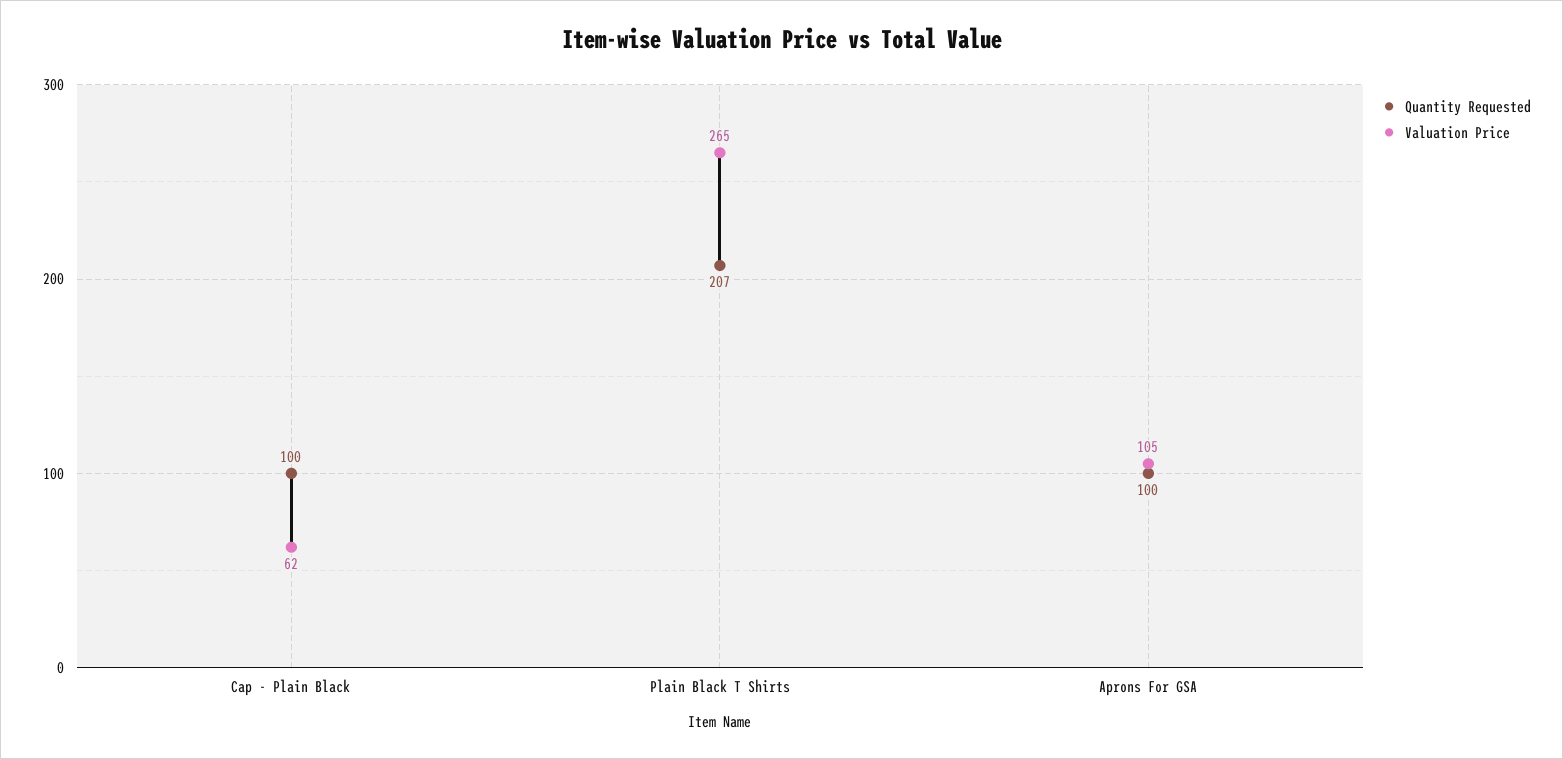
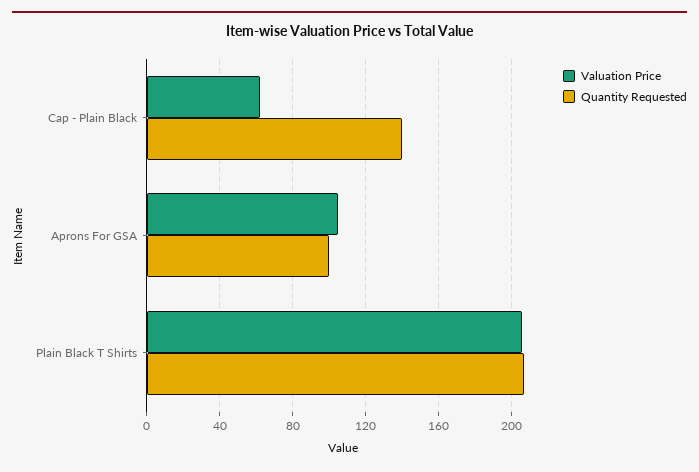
  {
    "Quantity Requested": {
-     "Cap - Plain Black": 100,
+     "Cap - Plain Black": 140,
      "Plain Black T Shirts": 207,
      "Aprons For GSA": 100
    },
    "Valuation Price": {
      "Cap - Plain Black": 62,
-     "Plain Black T Shirts": 265,
+     "Plain Black T Shirts": 205,
      "Aprons For GSA": 105
    }
  }

